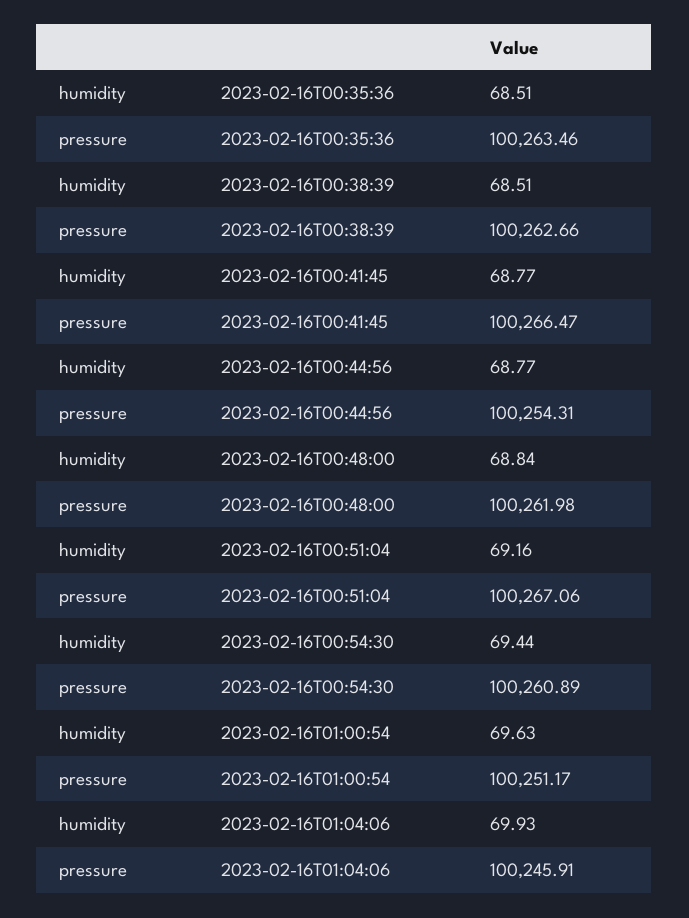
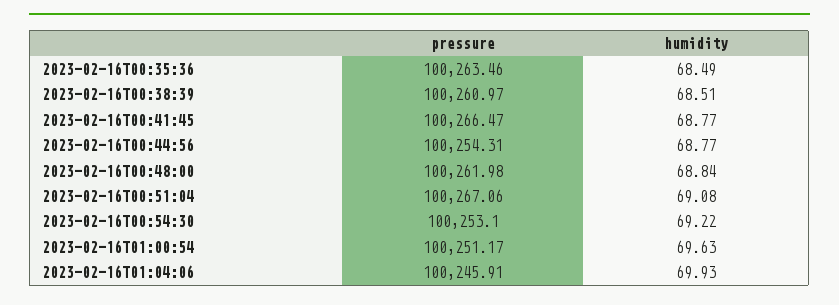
  {
    "humidity": {
-     "2023-02-16T00:35:36": 68.51,
+     "2023-02-16T00:35:36": 68.49,
      "2023-02-16T00:38:39": 68.51,
      "2023-02-16T00:41:45": 68.77,
      "2023-02-16T00:44:56": 68.77,
      "2023-02-16T00:48:00": 68.84,
-     "2023-02-16T00:51:04": 69.16,
+     "2023-02-16T00:51:04": 69.08,
-     "2023-02-16T00:54:30": 69.44,
+     "2023-02-16T00:54:30": 69.22,
      "2023-02-16T01:00:54": 69.63,
      "2023-02-16T01:04:06": 69.93
    },
    "pressure": {
      "2023-02-16T00:35:36": 100263.46,
-     "2023-02-16T00:38:39": 100262.66,
+     "2023-02-16T00:38:39": 100260.97,
      "2023-02-16T00:41:45": 100266.47,
      "2023-02-16T00:44:56": 100254.31,
      "2023-02-16T00:48:00": 100261.98,
      "2023-02-16T00:51:04": 100267.06,
-     "2023-02-16T00:54:30": 100260.89,
+     "2023-02-16T00:54:30": 100253.1,
      "2023-02-16T01:00:54": 100251.17,
      "2023-02-16T01:04:06": 100245.91
    }
  }

